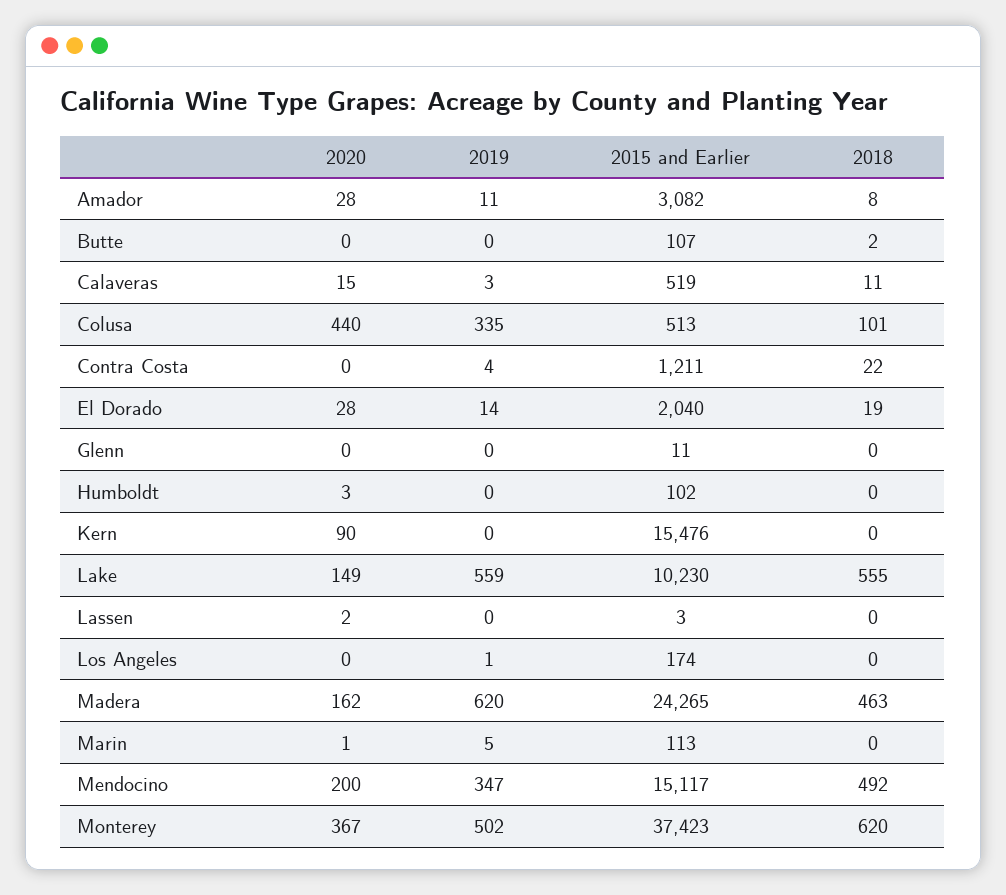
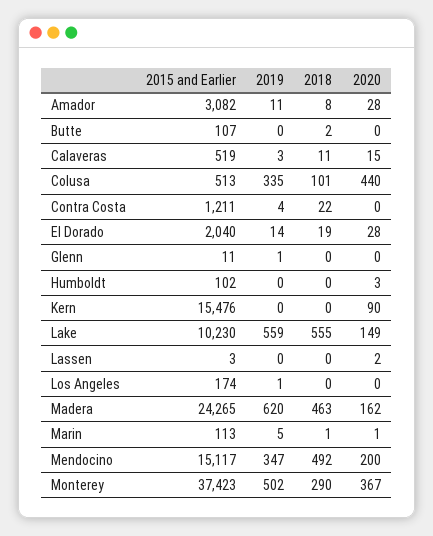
  {
    "2020": {
      "Amador": 28,
      "Butte": 0,
      "Calaveras": 15,
      "Colusa": 440,
      "Contra Costa": 0,
      "El Dorado": 28,
      "Glenn": 0,
      "Humboldt": 3,
      "Kern": 90,
      "Lake": 149,
      "Lassen": 2,
      "Los Angeles": 0,
      "Madera": 162,
      "Marin": 1,
      "Mendocino": 200,
      "Monterey": 367
    },
    "2019": {
      "Amador": 11,
      "Butte": 0,
      "Calaveras": 3,
      "Colusa": 335,
      "Contra Costa": 4,
      "El Dorado": 14,
-     "Glenn": 0,
+     "Glenn": 1,
      "Humboldt": 0,
      "Kern": 0,
      "Lake": 559,
      "Lassen": 0,
      "Los Angeles": 1,
      "Madera": 620,
      "Marin": 5,
      "Mendocino": 347,
      "Monterey": 502
    },
    "2015 and Earlier": {
      "Amador": 3082,
      "Butte": 107,
      "Calaveras": 519,
      "Colusa": 513,
      "Contra Costa": 1211,
      "El Dorado": 2040,
      "Glenn": 11,
      "Humboldt": 102,
      "Kern": 15476,
      "Lake": 10230,
      "Lassen": 3,
      "Los Angeles": 174,
      "Madera": 24265,
      "Marin": 113,
      "Mendocino": 15117,
      "Monterey": 37423
    },
    "2018": {
      "Amador": 8,
      "Butte": 2,
      "Calaveras": 11,
      "Colusa": 101,
      "Contra Costa": 22,
      "El Dorado": 19,
      "Glenn": 0,
      "Humboldt": 0,
      "Kern": 0,
      "Lake": 555,
      "Lassen": 0,
      "Los Angeles": 0,
      "Madera": 463,
-     "Marin": 0,
+     "Marin": 1,
      "Mendocino": 492,
-     "Monterey": 620
+     "Monterey": 290
    }
  }

